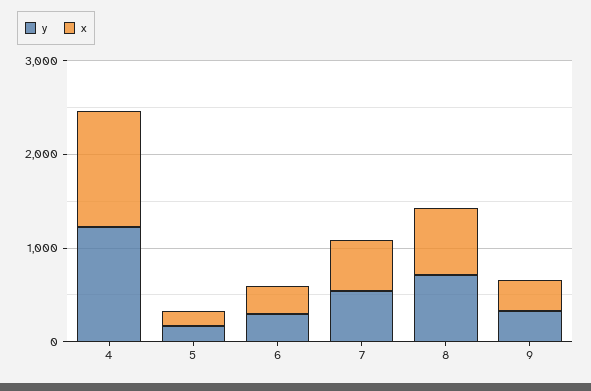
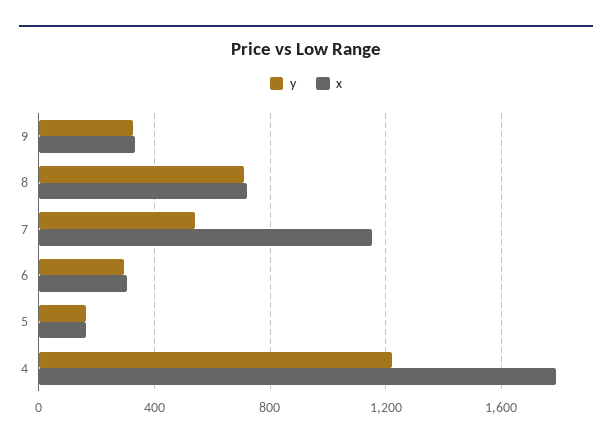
  {
    "y": {
      "4": 1200,
      "5": 150,
      "6": 300,
      "7": 550,
      "8": 700,
      "9": 350
    },
    "x": {
-     "4": 1200,
+     "4": 1800,
      "5": 150,
      "6": 300,
-     "7": 600,
+     "7": 1150,
      "8": 700,
      "9": 350
    }
  }

